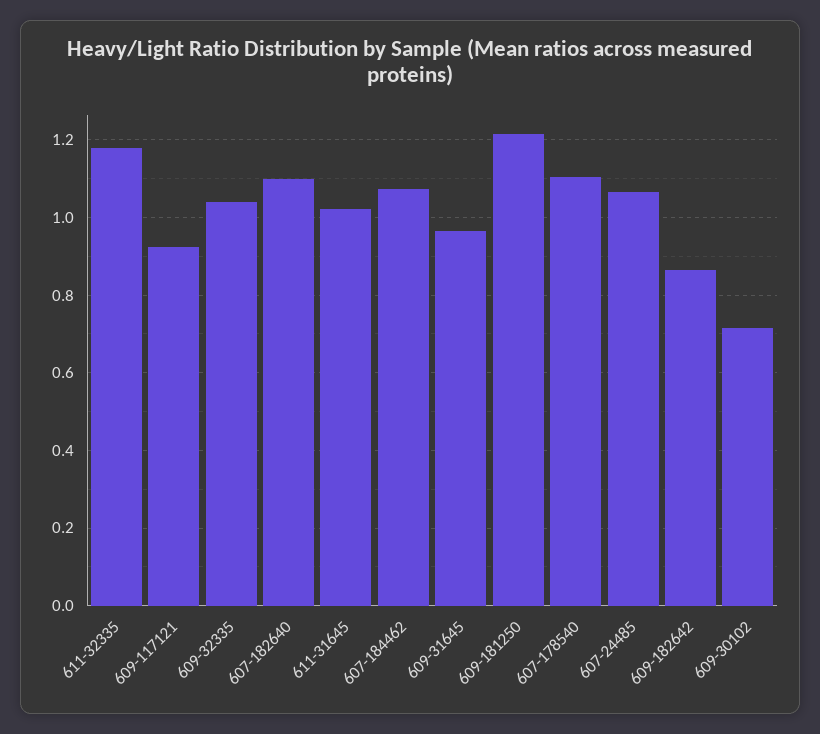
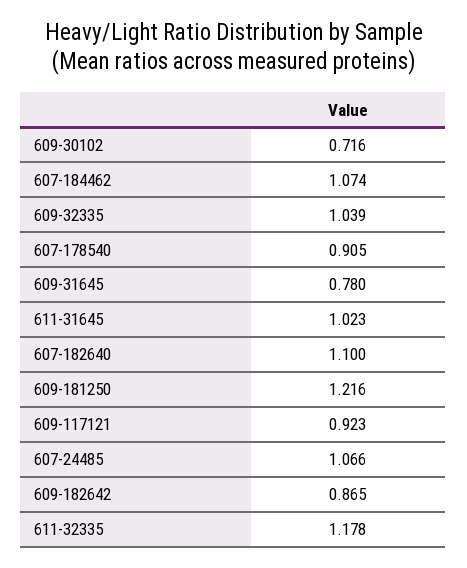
  {
    "611-32335": 1.178,
    "609-117121": 0.923,
    "609-32335": 1.039,
    "607-182640": 1.1,
    "611-31645": 1.023,
    "607-184462": 1.074,
-   "609-31645": 0.96,
+   "609-31645": 0.78,
    "609-181250": 1.216,
-   "607-178540": 1.1,
+   "607-178540": 0.905,
    "607-24485": 1.066,
    "609-182642": 0.865,
    "609-30102": 0.716
  }

